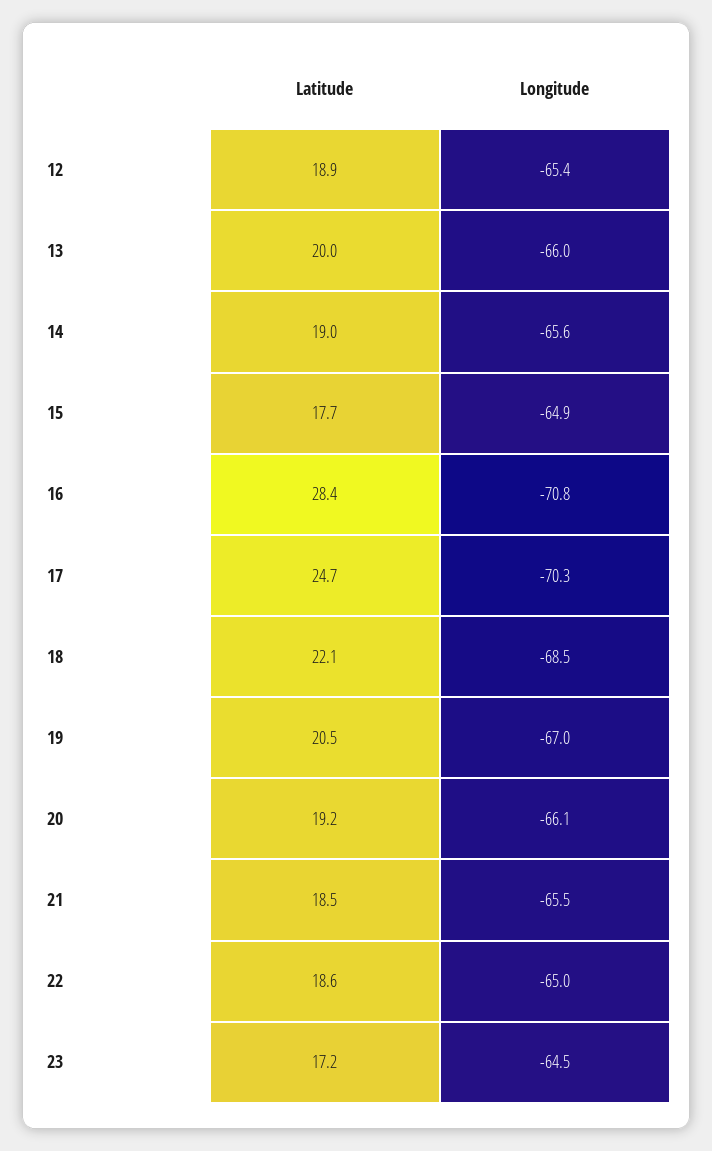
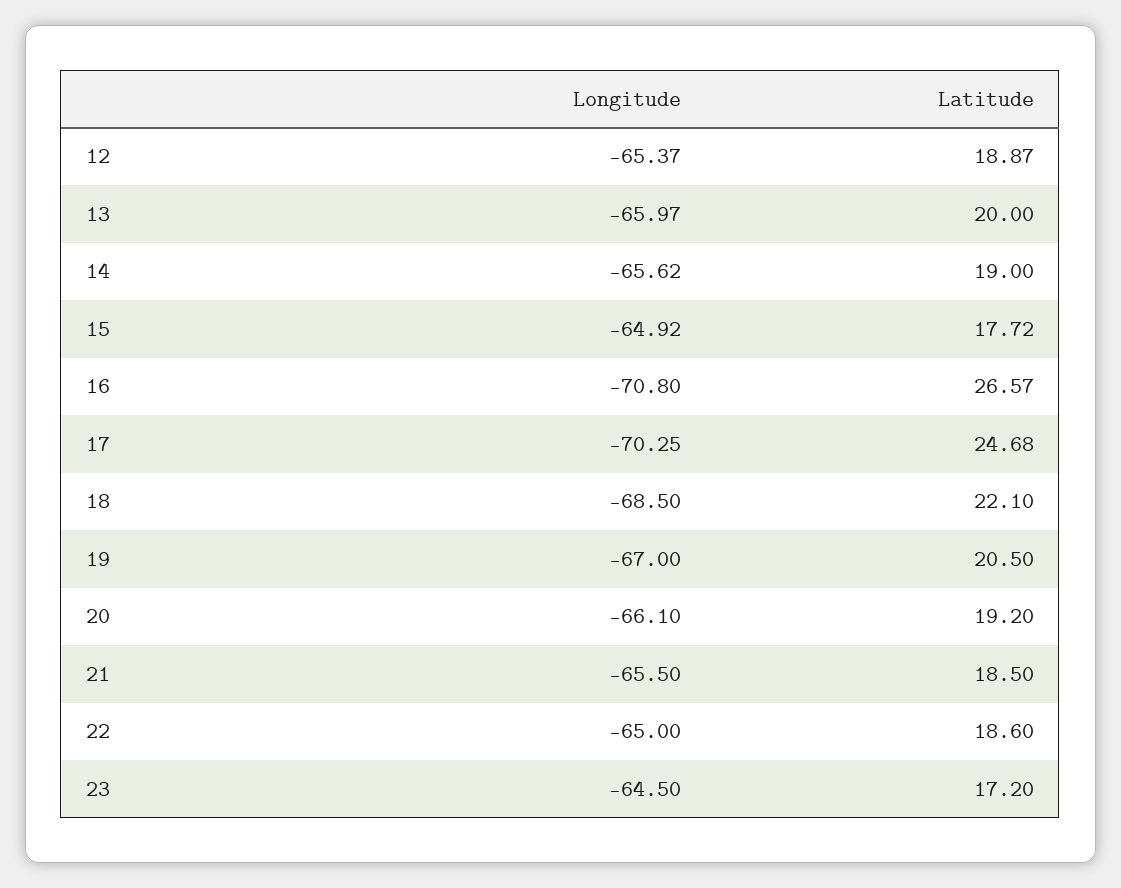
  {
    "Latitude": {
      "12": 18.87,
      "13": 20,
      "14": 19,
      "15": 17.72,
-     "16": 28.4,
+     "16": 26.57,
      "17": 24.68,
      "18": 22.1,
      "19": 20.5,
      "20": 19.2,
      "21": 18.5,
      "22": 18.6,
      "23": 17.2
    },
    "Longitude": {
      "12": -65.37,
      "13": -65.97,
      "14": -65.62,
      "15": -64.92,
      "16": -70.8,
      "17": -70.25,
      "18": -68.5,
      "19": -67,
      "20": -66.1,
      "21": -65.5,
      "22": -65,
      "23": -64.5
    }
  }

